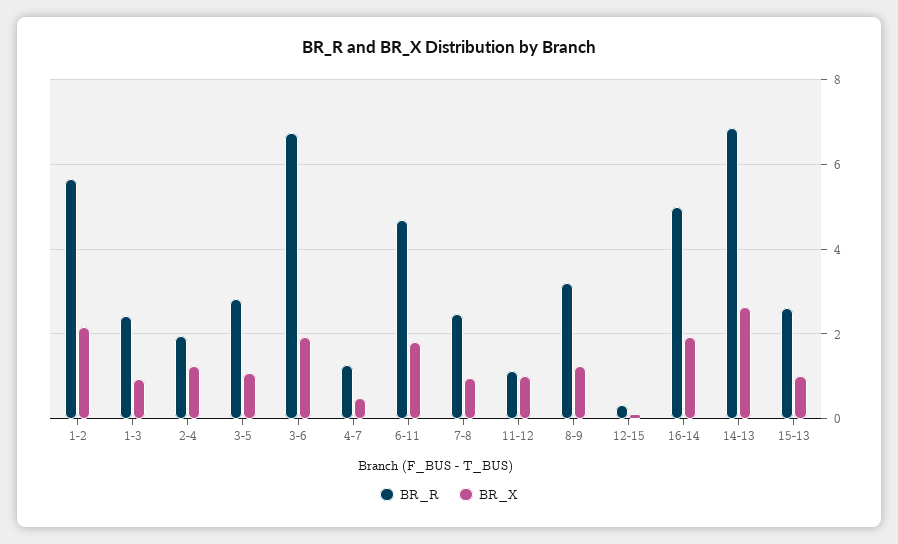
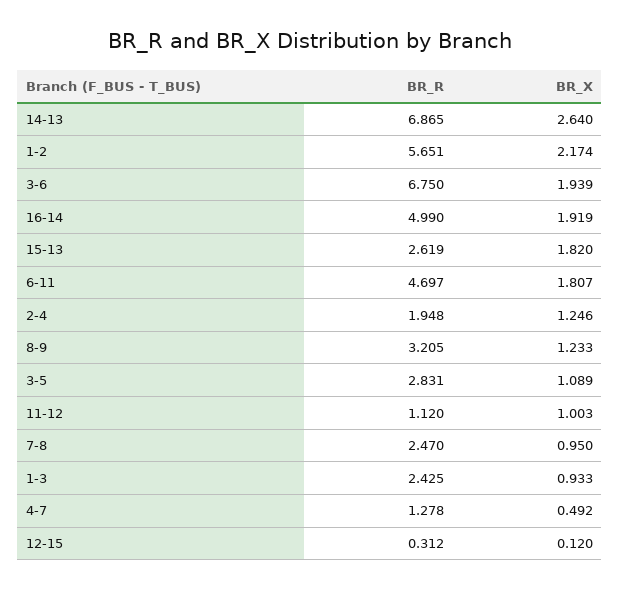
  {
    "BR_R": {
      "1-2": 5.651,
      "1-3": 2.425,
      "2-4": 1.948,
      "3-5": 2.831,
      "3-6": 6.75,
      "4-7": 1.278,
      "6-11": 4.697,
      "7-8": 2.47,
      "11-12": 1.12,
      "8-9": 3.205,
      "12-15": 0.312,
      "16-14": 4.99,
      "14-13": 6.865,
      "15-13": 2.619
    },
    "BR_X": {
      "1-2": 2.174,
      "1-3": 0.933,
      "2-4": 1.246,
      "3-5": 1.089,
      "3-6": 1.939,
      "4-7": 0.492,
      "6-11": 1.807,
      "7-8": 0.95,
      "11-12": 1.003,
      "8-9": 1.233,
      "12-15": 0.12,
      "16-14": 1.919,
      "14-13": 2.64,
-     "15-13": 1
+     "15-13": 1.82
    }
  }

